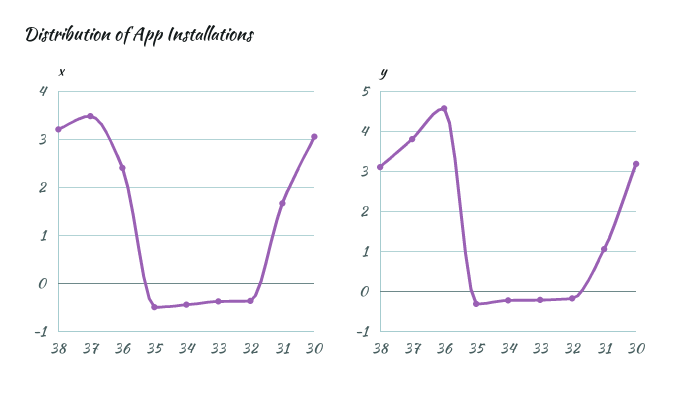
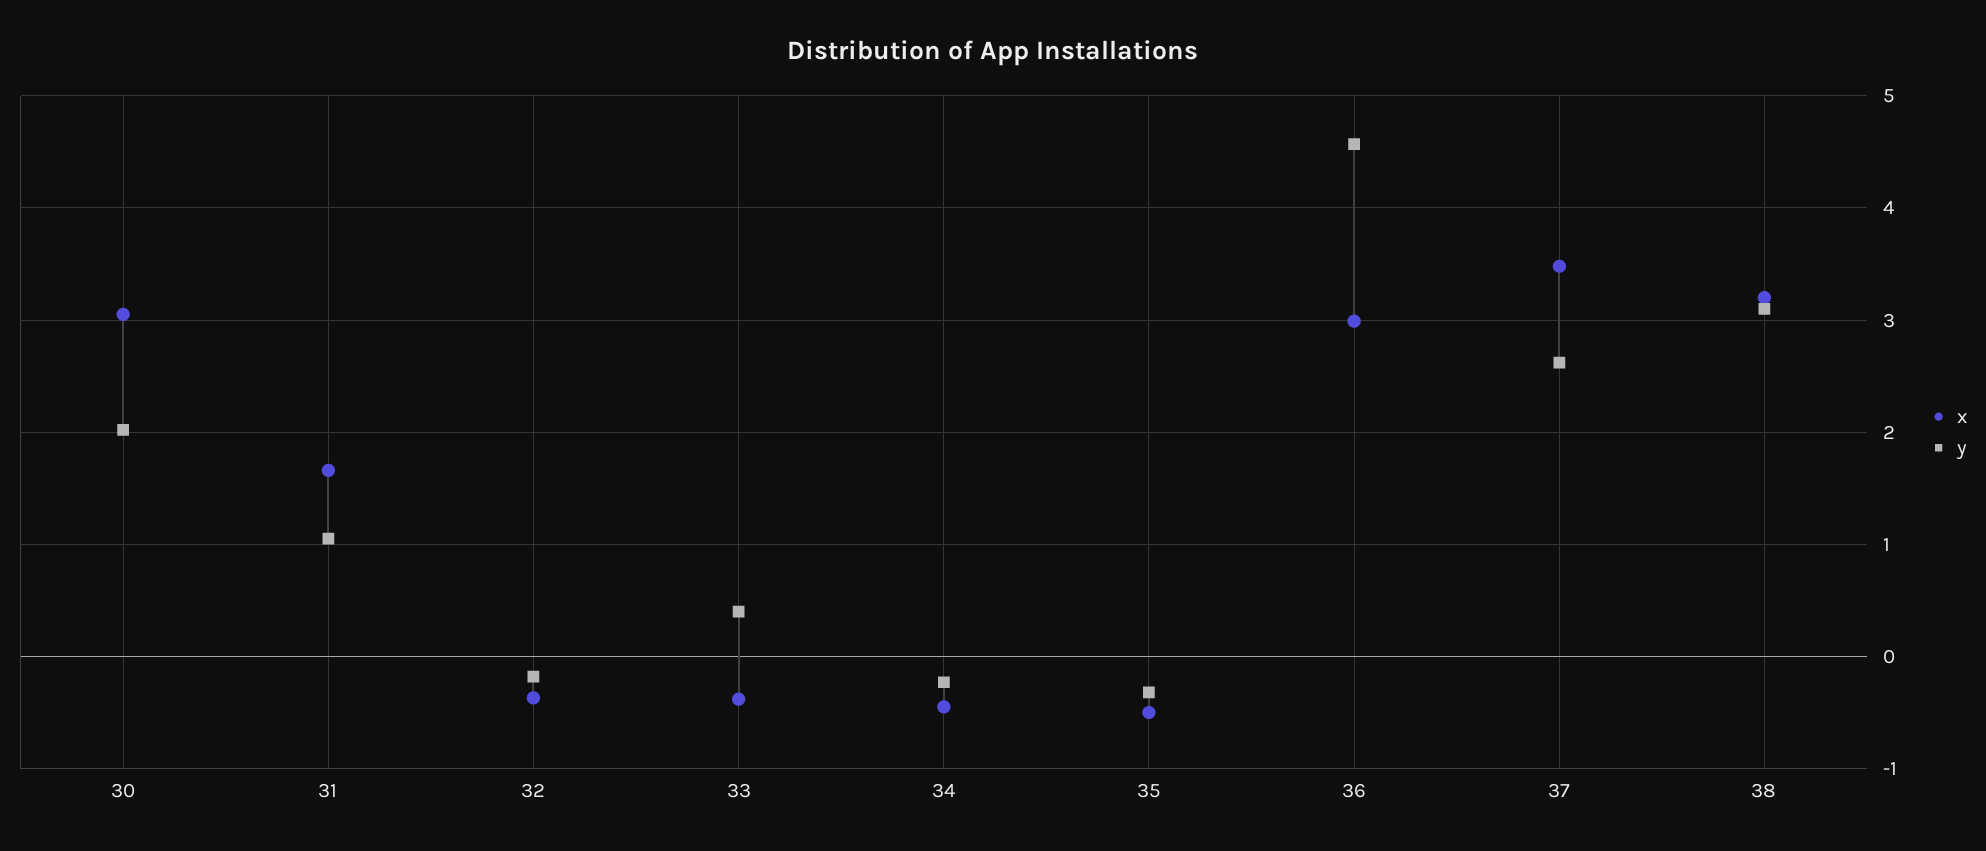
  {
    "x": {
      "38": 3.2,
      "37": 3.5,
-     "36": 2.4,
+     "36": 3,
      "35": -0.5,
      "34": -0.5,
      "33": -0.4,
      "32": -0.4,
      "31": 1.7,
      "30": 3.1
    },
    "y": {
      "38": 3.1,
-     "37": 3.8,
+     "37": 2.6,
      "36": 4.6,
      "35": -0.3,
      "34": -0.2,
-     "33": -0.2,
+     "33": 0.4,
      "32": -0.2,
      "31": 1.1,
-     "30": 3.2
+     "30": 2
    }
  }

